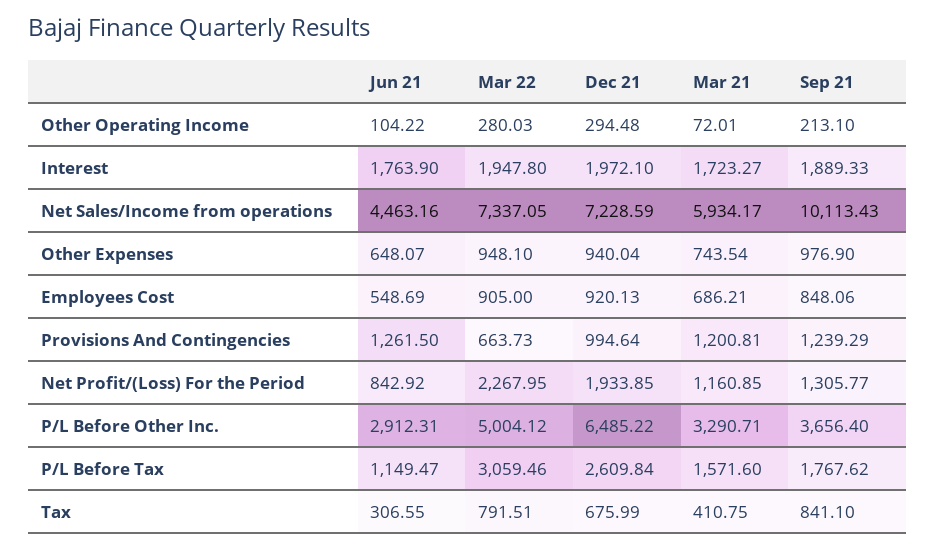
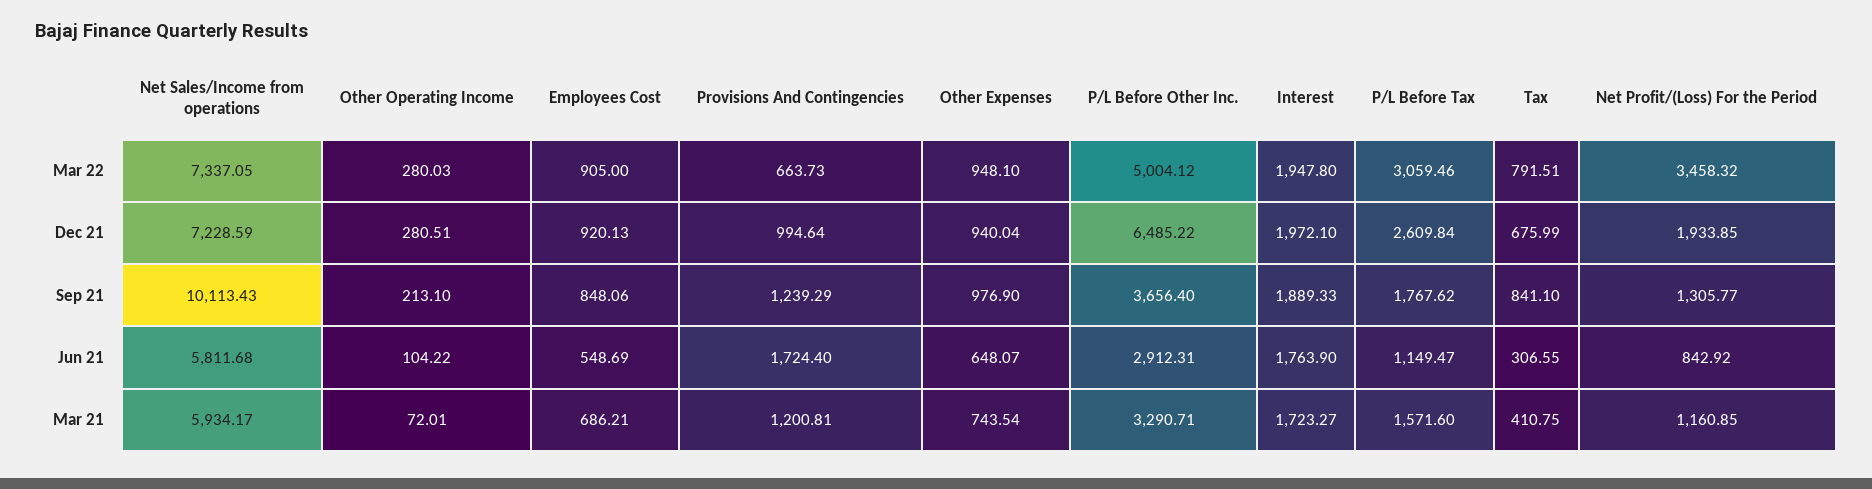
  {
    "Jun 21": {
      "Other Operating Income": 104.22,
      "Interest": 1763.9,
-     "Net Sales/Income from operations": 4463.16,
+     "Net Sales/Income from operations": 5811.68,
      "Other Expenses": 648.07,
      "Employees Cost": 548.69,
-     "Provisions And Contingencies": 1261.5,
+     "Provisions And Contingencies": 1724.4,
      "Net Profit/(Loss) For the Period": 842.92,
      "P/L Before Other Inc.": 2912.31,
      "P/L Before Tax": 1149.47,
      "Tax": 306.55
    },
    "Mar 22": {
      "Other Operating Income": 280.03,
      "Interest": 1947.8,
      "Net Sales/Income from operations": 7337.05,
      "Other Expenses": 948.1,
      "Employees Cost": 905,
      "Provisions And Contingencies": 663.73,
-     "Net Profit/(Loss) For the Period": 2267.95,
+     "Net Profit/(Loss) For the Period": 3458.32,
      "P/L Before Other Inc.": 5004.12,
      "P/L Before Tax": 3059.46,
      "Tax": 791.51
    },
    "Dec 21": {
-     "Other Operating Income": 294.48,
+     "Other Operating Income": 280.51,
      "Interest": 1972.1,
      "Net Sales/Income from operations": 7228.59,
      "Other Expenses": 940.04,
      "Employees Cost": 920.13,
      "Provisions And Contingencies": 994.64,
      "Net Profit/(Loss) For the Period": 1933.85,
      "P/L Before Other Inc.": 6485.22,
      "P/L Before Tax": 2609.84,
      "Tax": 675.99
    },
    "Mar 21": {
      "Other Operating Income": 72.01,
      "Interest": 1723.27,
      "Net Sales/Income from operations": 5934.17,
      "Other Expenses": 743.54,
      "Employees Cost": 686.21,
      "Provisions And Contingencies": 1200.81,
      "Net Profit/(Loss) For the Period": 1160.85,
      "P/L Before Other Inc.": 3290.71,
      "P/L Before Tax": 1571.6,
      "Tax": 410.75
    },
    "Sep 21": {
      "Other Operating Income": 213.1,
      "Interest": 1889.33,
      "Net Sales/Income from operations": 10113.43,
      "Other Expenses": 976.9,
      "Employees Cost": 848.06,
      "Provisions And Contingencies": 1239.29,
      "Net Profit/(Loss) For the Period": 1305.77,
      "P/L Before Other Inc.": 3656.4,
      "P/L Before Tax": 1767.62,
      "Tax": 841.1
    }
  }

